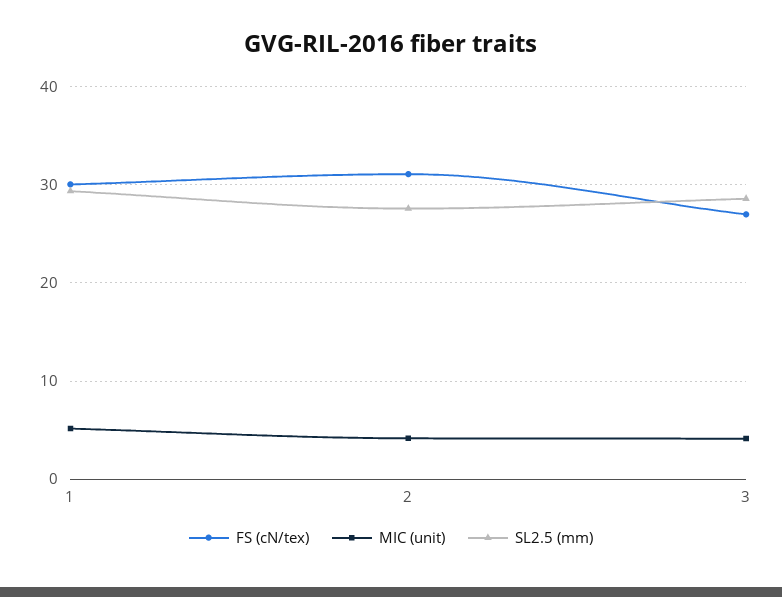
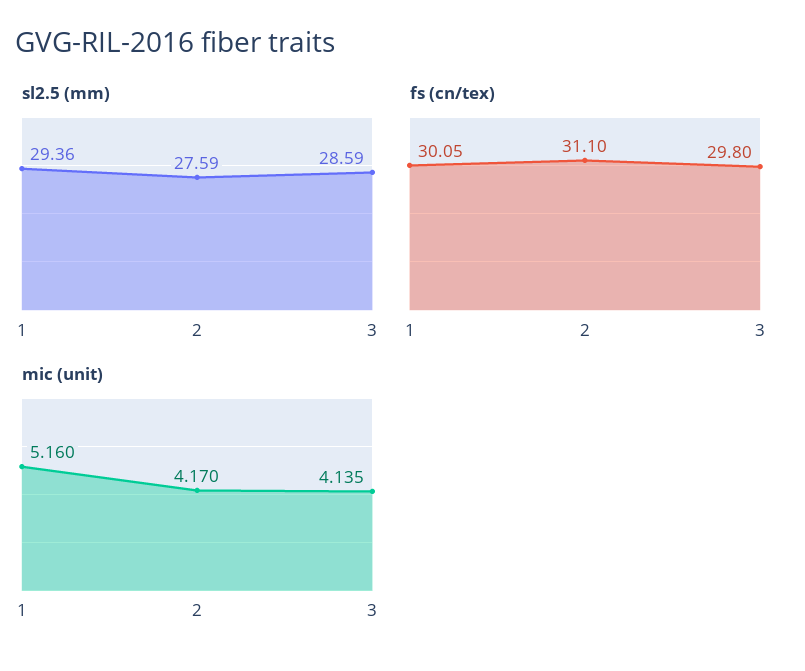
  {
    "FS (cN/tex)": {
      "1": 30.05,
      "2": 31.1,
-     "3": 27
+     "3": 29.8
    },
    "MIC (unit)": {
      "1": 5.16,
      "2": 4.17,
      "3": 4.135
    },
    "SL2.5 (mm)": {
      "1": 29.36,
      "2": 27.59,
      "3": 28.59
    }
  }

